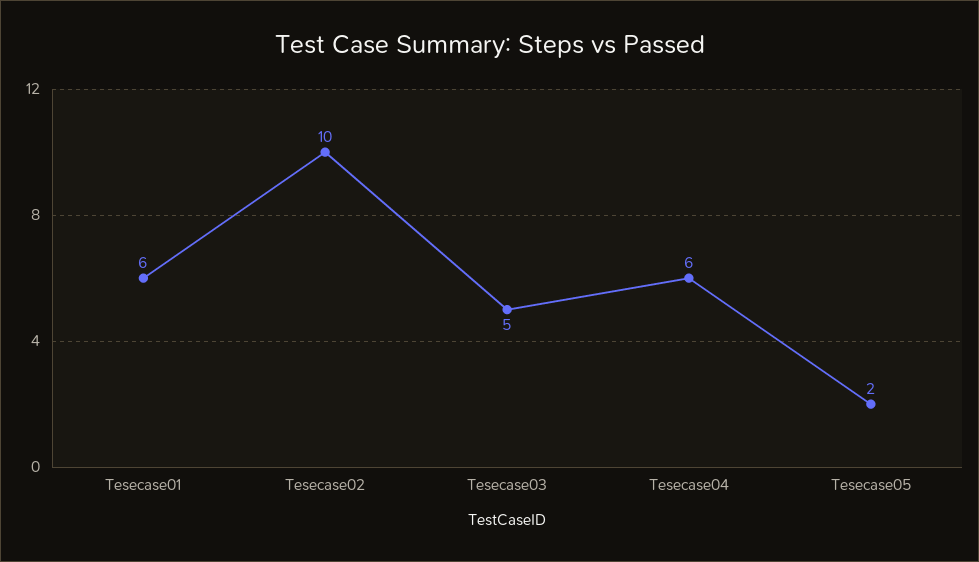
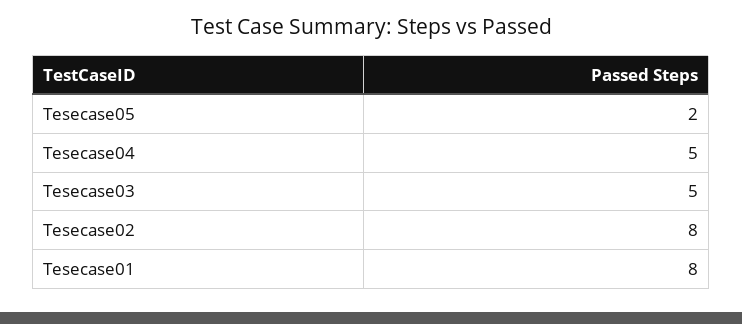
  {
-   "Tesecase01": 6,
+   "Tesecase01": 8,
-   "Tesecase02": 10,
+   "Tesecase02": 8,
    "Tesecase03": 5,
-   "Tesecase04": 6,
+   "Tesecase04": 5,
    "Tesecase05": 2
  }

